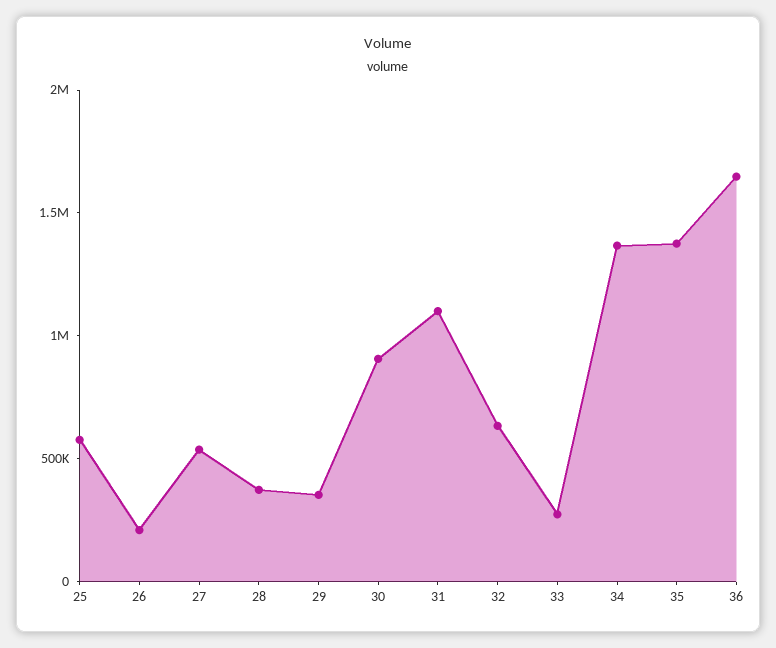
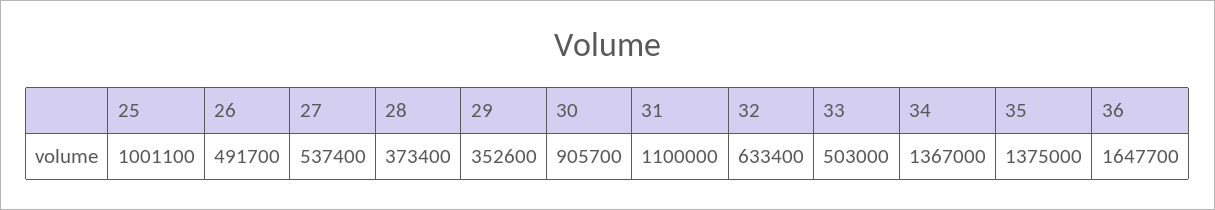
  {
-   "25": 600000,
+   "25": 1001100,
-   "26": 200000,
+   "26": 491700,
    "27": 537400,
    "28": 373400,
    "29": 352600,
    "30": 905700,
    "31": 1100000,
    "32": 633400,
-   "33": 300000,
+   "33": 503000,
    "34": 1367000,
    "35": 1375000,
    "36": 1647700
  }

